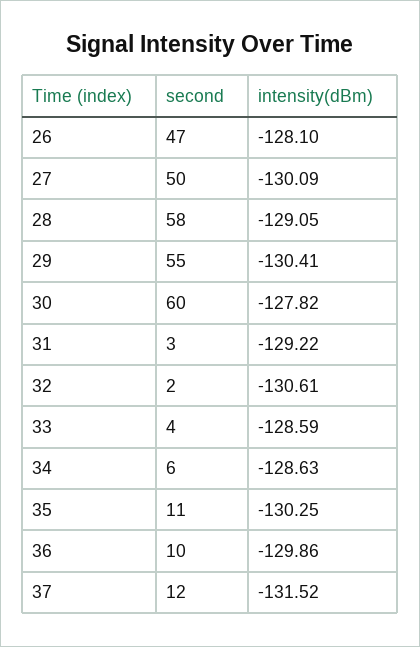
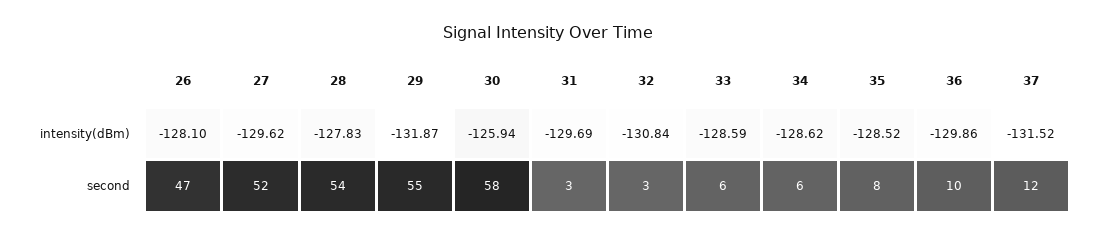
  {
    "second": {
      "26": 47,
-     "27": 50,
+     "27": 52,
-     "28": 58,
+     "28": 54,
      "29": 55,
-     "30": 60,
+     "30": 58,
      "31": 3,
-     "32": 2,
+     "32": 3,
-     "33": 4,
+     "33": 6,
      "34": 6,
-     "35": 11,
+     "35": 8,
      "36": 10,
      "37": 12
    },
    "intensity(dBm)": {
      "26": -128.1,
-     "27": -130.09,
+     "27": -129.62,
-     "28": -129.05,
+     "28": -127.83,
-     "29": -130.41,
+     "29": -131.87,
-     "30": -127.82,
+     "30": -125.94,
-     "31": -129.22,
+     "31": -129.69,
-     "32": -130.61,
+     "32": -130.84,
      "33": -128.59,
-     "34": -128.63,
+     "34": -128.62,
-     "35": -130.25,
+     "35": -128.52,
      "36": -129.86,
      "37": -131.52
    }
  }

